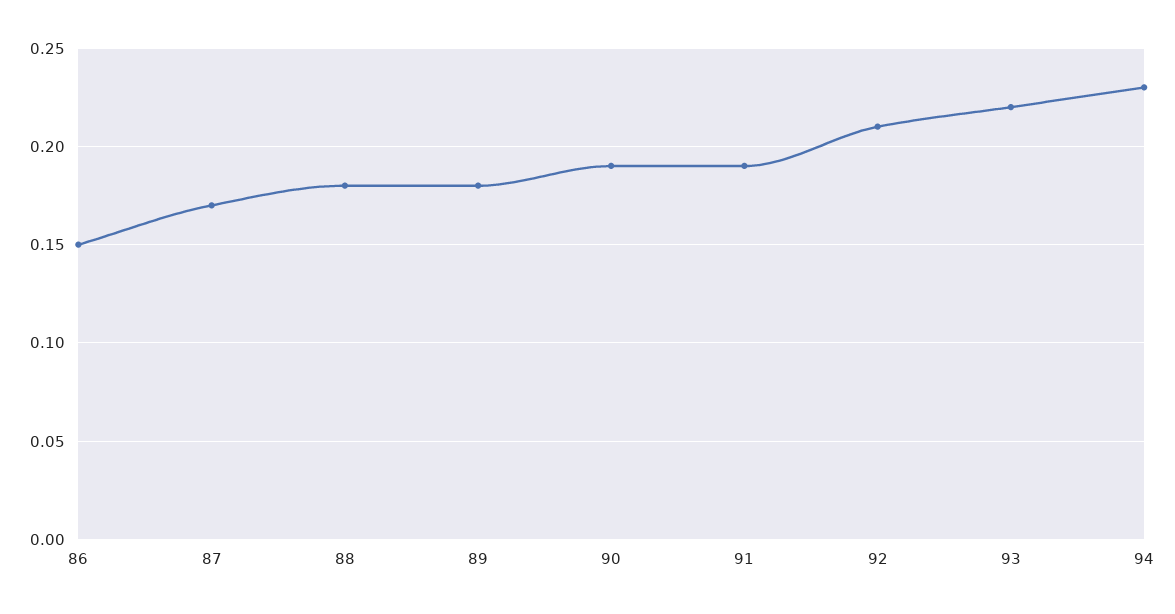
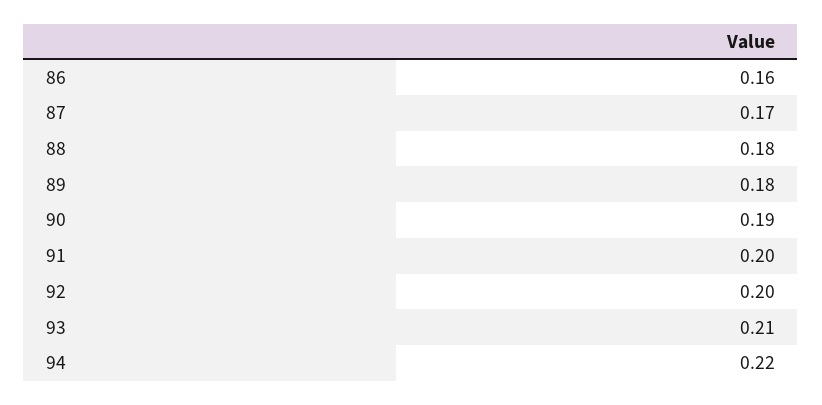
  {
-   "86": 0.15,
+   "86": 0.16,
    "87": 0.17,
    "88": 0.18,
    "89": 0.18,
    "90": 0.19,
-   "91": 0.19,
+   "91": 0.2,
-   "92": 0.21,
+   "92": 0.2,
-   "93": 0.22,
+   "93": 0.21,
-   "94": 0.23
+   "94": 0.22
  }

